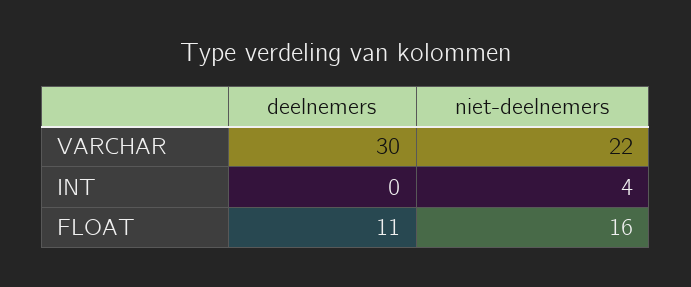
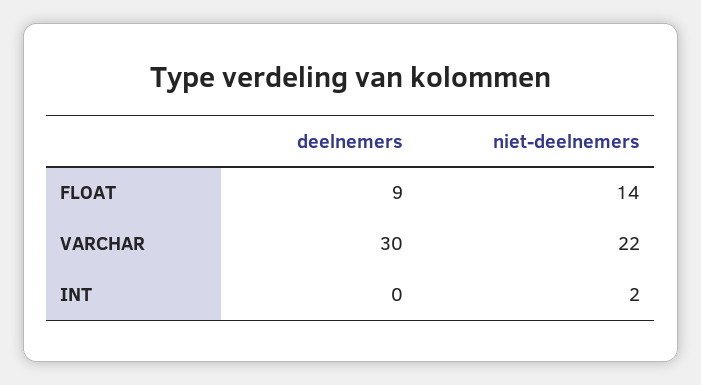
  {
    "deelnemers": {
      "VARCHAR": 30,
      "INT": 0,
-     "FLOAT": 11
+     "FLOAT": 9
    },
    "niet-deelnemers": {
      "VARCHAR": 22,
-     "INT": 4,
+     "INT": 2,
-     "FLOAT": 16
+     "FLOAT": 14
    }
  }

